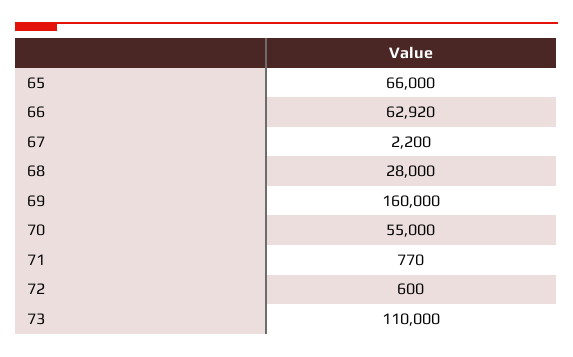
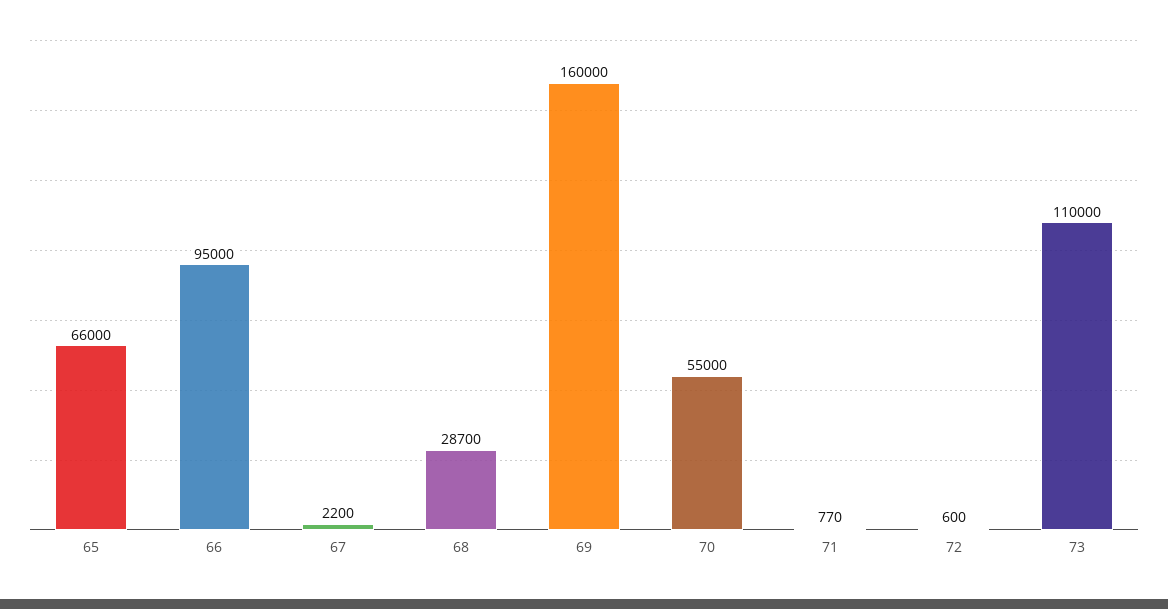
  {
    "65": 66000,
-   "66": 62920,
+   "66": 95000,
    "67": 2200,
-   "68": 28000,
+   "68": 28700,
    "69": 160000,
    "70": 55000,
    "71": 770,
    "72": 600,
    "73": 110000
  }

